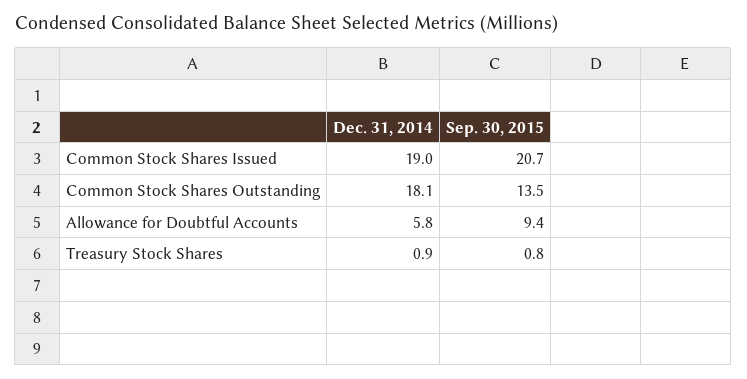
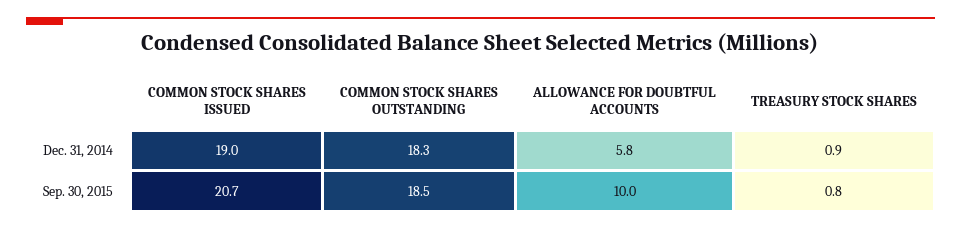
  {
    "Dec. 31, 2014": {
      "Common Stock Shares Issued": 19,
-     "Common Stock Shares Outstanding": 18.1,
+     "Common Stock Shares Outstanding": 18.3,
      "Allowance for Doubtful Accounts": 5.8,
      "Treasury Stock Shares": 0.9
    },
    "Sep. 30, 2015": {
      "Common Stock Shares Issued": 20.7,
-     "Common Stock Shares Outstanding": 13.5,
+     "Common Stock Shares Outstanding": 18.5,
-     "Allowance for Doubtful Accounts": 9.4,
+     "Allowance for Doubtful Accounts": 10,
      "Treasury Stock Shares": 0.8
    }
  }

